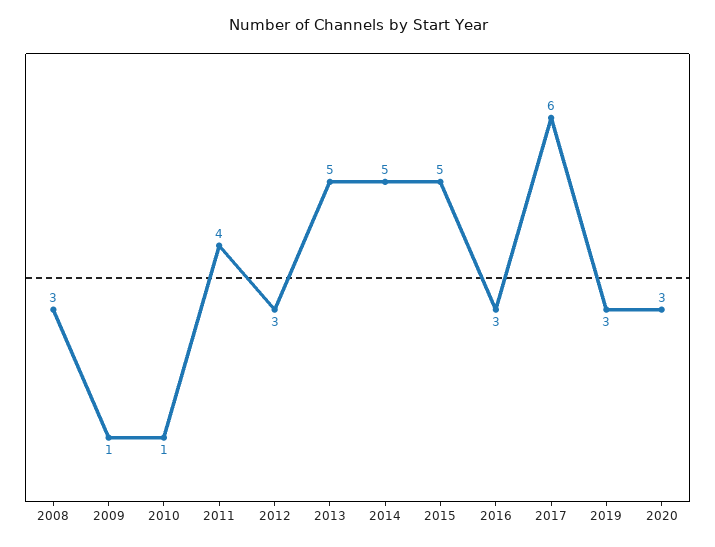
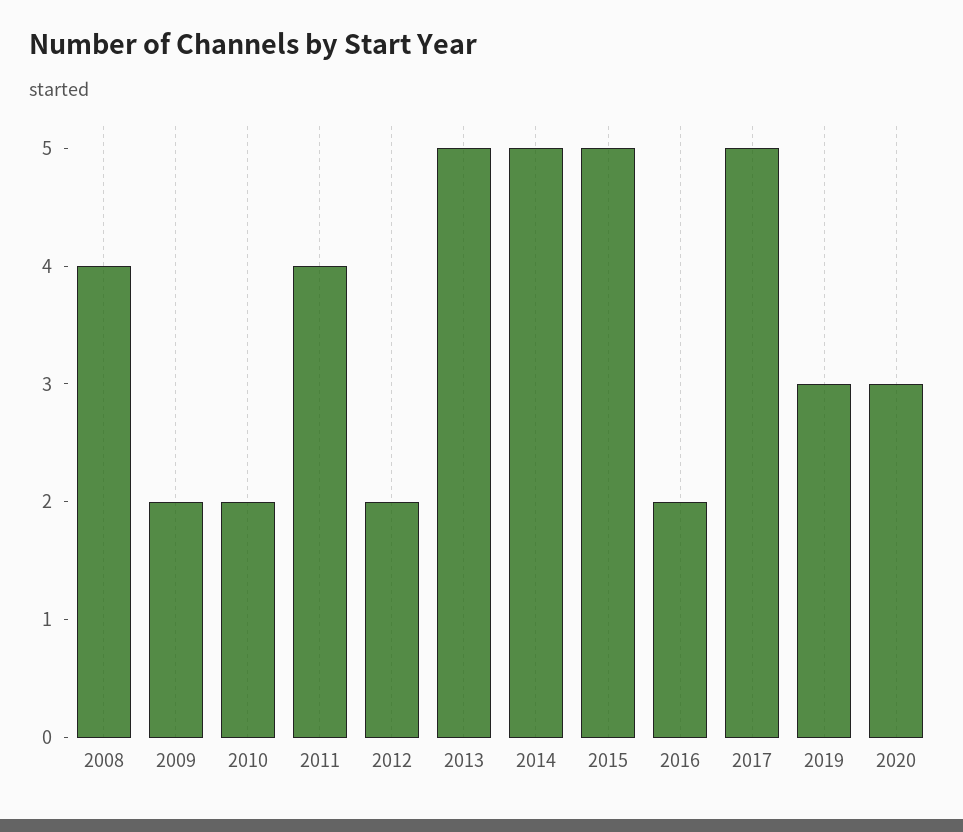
  {
-   "2008": 3,
+   "2008": 4,
-   "2009": 1,
+   "2009": 2,
-   "2010": 1,
+   "2010": 2,
    "2011": 4,
-   "2012": 3,
+   "2012": 2,
    "2013": 5,
    "2014": 5,
    "2015": 5,
-   "2016": 3,
+   "2016": 2,
-   "2017": 6,
+   "2017": 5,
    "2019": 3,
    "2020": 3
  }

